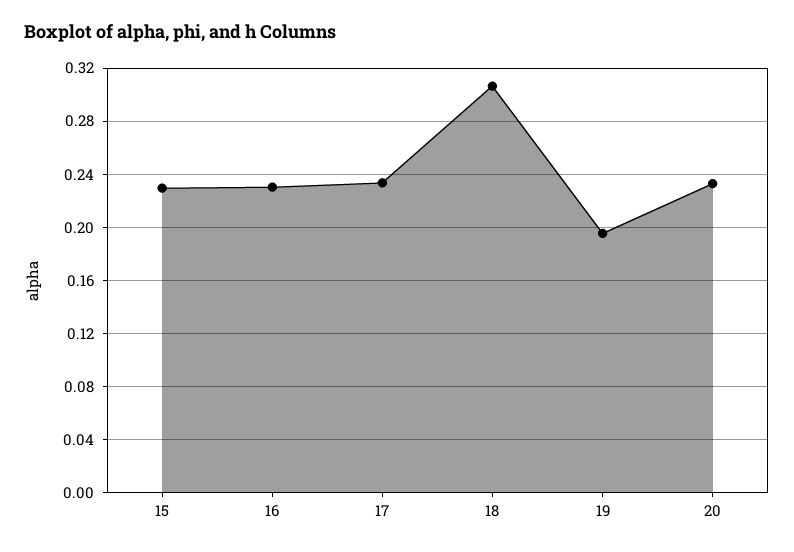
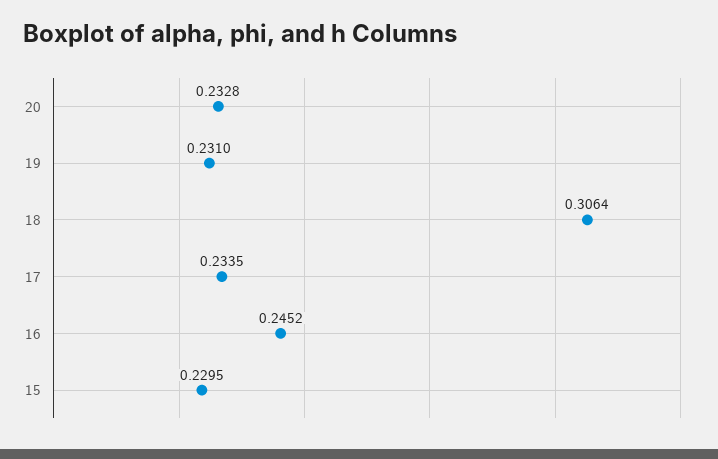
  {
    "15": 0.2295,
-   "16": 0.23,
+   "16": 0.2452,
    "17": 0.2335,
    "18": 0.3064,
-   "19": 0.195,
+   "19": 0.231,
    "20": 0.2328
  }

